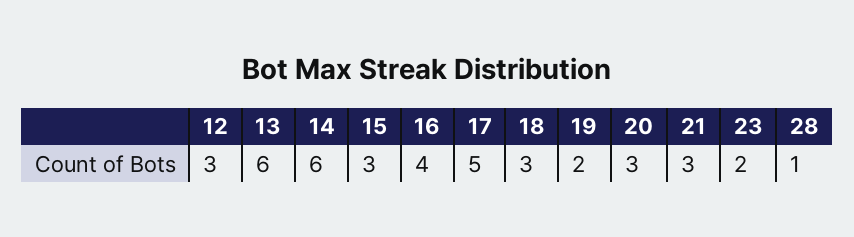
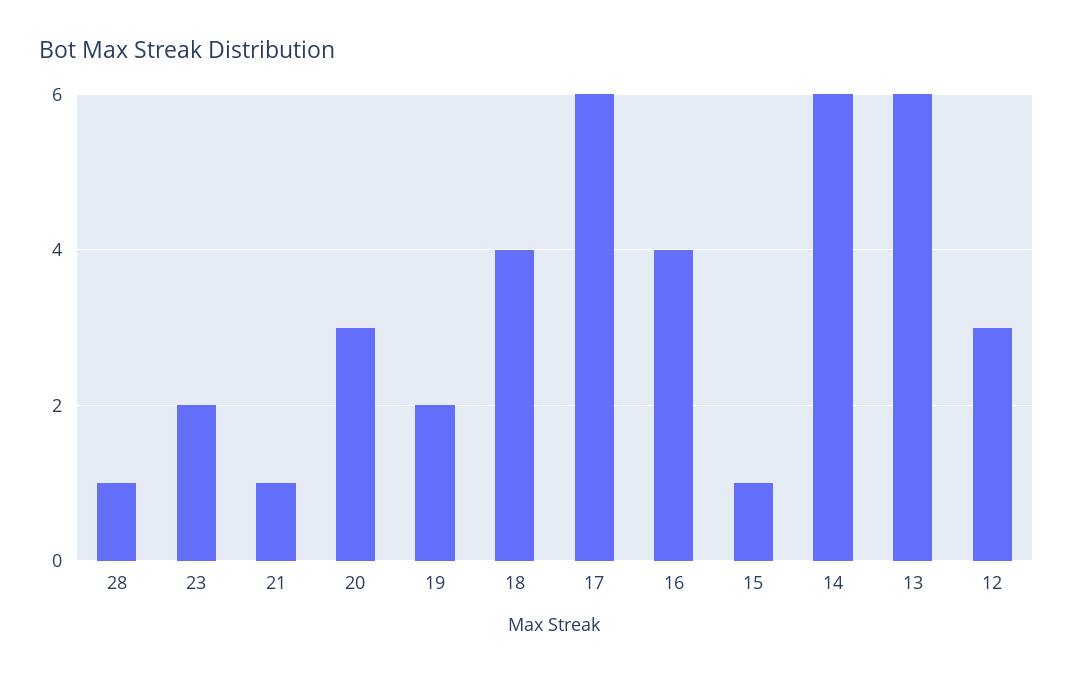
  {
    "12": 3,
    "13": 6,
    "14": 6,
-   "15": 3,
+   "15": 1,
    "16": 4,
-   "17": 5,
+   "17": 6,
-   "18": 3,
+   "18": 4,
    "19": 2,
    "20": 3,
-   "21": 3,
+   "21": 1,
    "23": 2,
    "28": 1
  }

